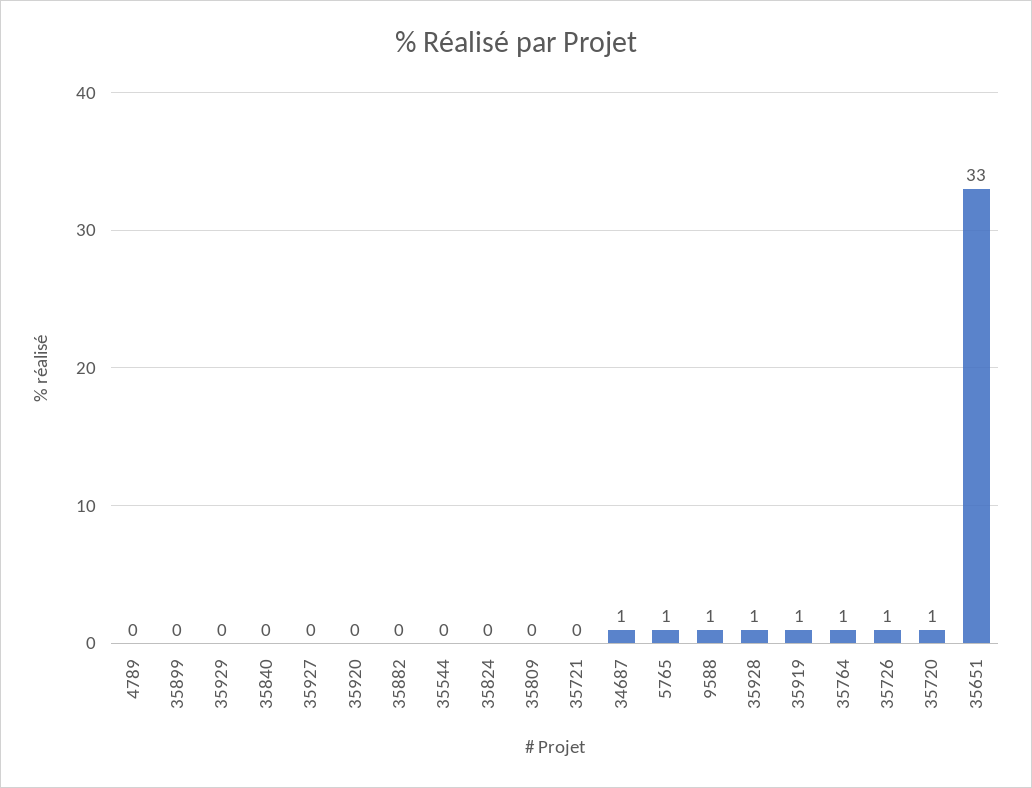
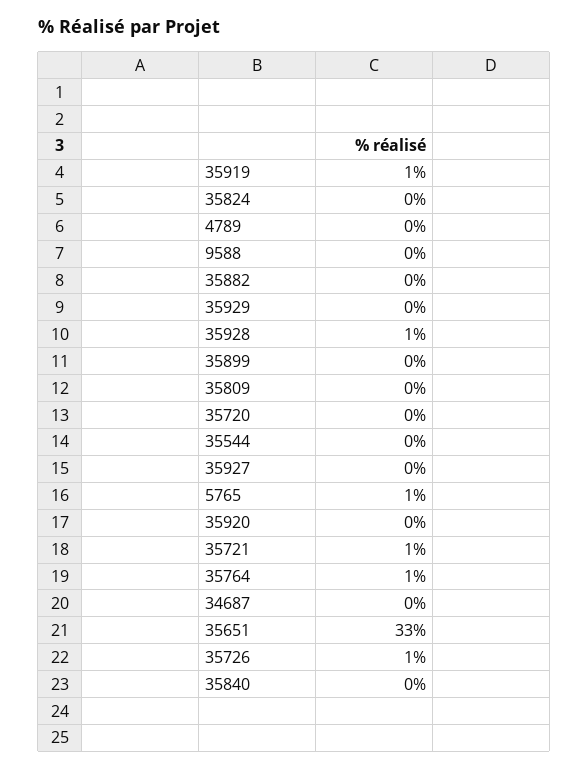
  {
    "4789": 0,
    "35899": 0,
    "35929": 0,
    "35840": 0,
    "35927": 0,
    "35920": 0,
    "35882": 0,
    "35544": 0,
    "35824": 0,
    "35809": 0,
-   "35721": 0,
+   "35721": 1,
-   "34687": 1,
+   "34687": 0,
    "5765": 1,
-   "9588": 1,
+   "9588": 0,
    "35928": 1,
    "35919": 1,
    "35764": 1,
    "35726": 1,
-   "35720": 1,
+   "35720": 0,
    "35651": 33
  }

